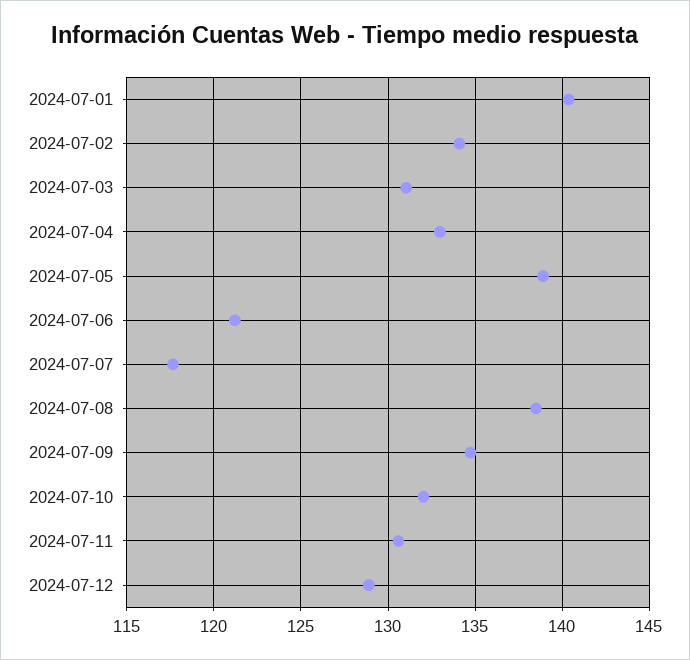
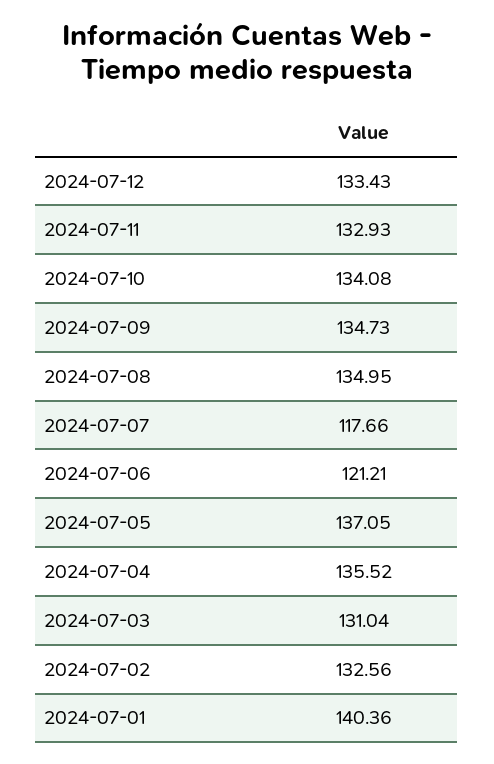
  {
    "2024-07-01": 140.36,
-   "2024-07-02": 134,
+   "2024-07-02": 132.56,
    "2024-07-03": 131.04,
-   "2024-07-04": 133,
+   "2024-07-04": 135.52,
-   "2024-07-05": 139,
+   "2024-07-05": 137.05,
    "2024-07-06": 121.21,
    "2024-07-07": 117.66,
-   "2024-07-08": 138.5,
+   "2024-07-08": 134.95,
    "2024-07-09": 134.73,
-   "2024-07-10": 132,
+   "2024-07-10": 134.08,
-   "2024-07-11": 130.5,
+   "2024-07-11": 132.93,
-   "2024-07-12": 129
+   "2024-07-12": 133.43
  }

